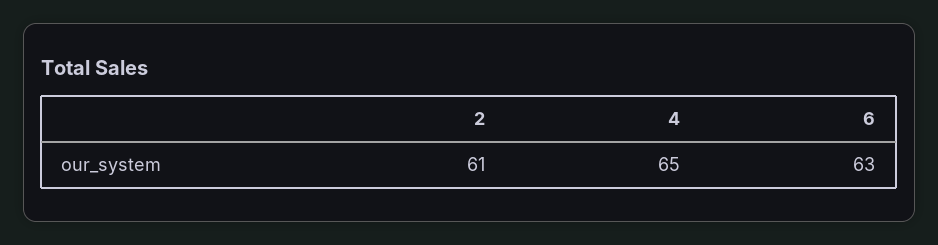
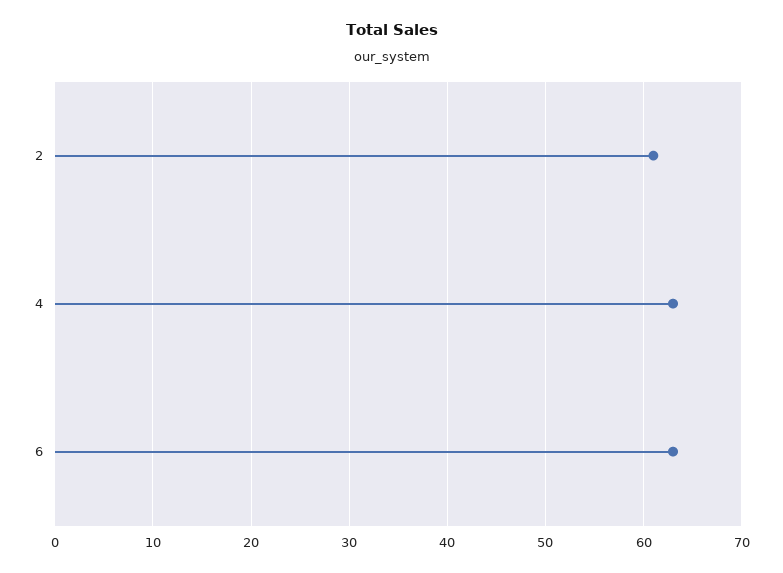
  {
    "2": 61,
-   "4": 65,
+   "4": 63,
    "6": 63
  }

